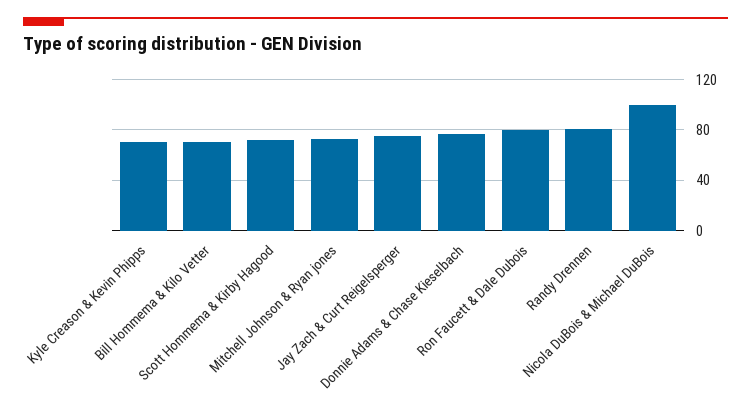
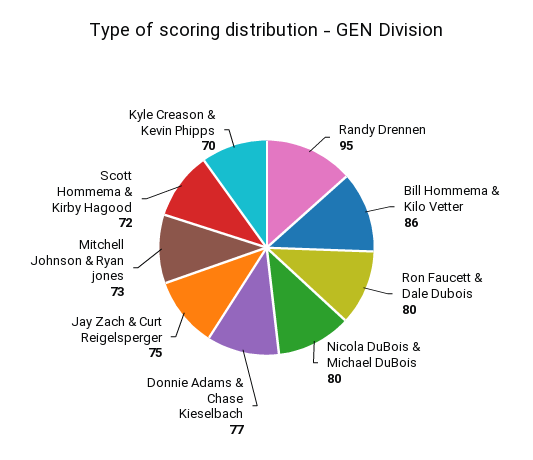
  {
    "Kyle Creason & Kevin Phipps": 70,
-   "Bill Hommema & Kilo Vetter": 70,
+   "Bill Hommema & Kilo Vetter": 86,
    "Scott Hommema & Kirby Hagood": 72,
    "Mitchell Johnson & Ryan jones": 73,
    "Jay Zach & Curt Reigelsperger": 75,
    "Donnie Adams & Chase Kieselbach": 77,
    "Ron Faucett & Dale Dubois": 80,
-   "Randy Drennen": 80,
+   "Randy Drennen": 95,
-   "Nicola DuBois & Michael DuBois": 100
+   "Nicola DuBois & Michael DuBois": 80
  }

